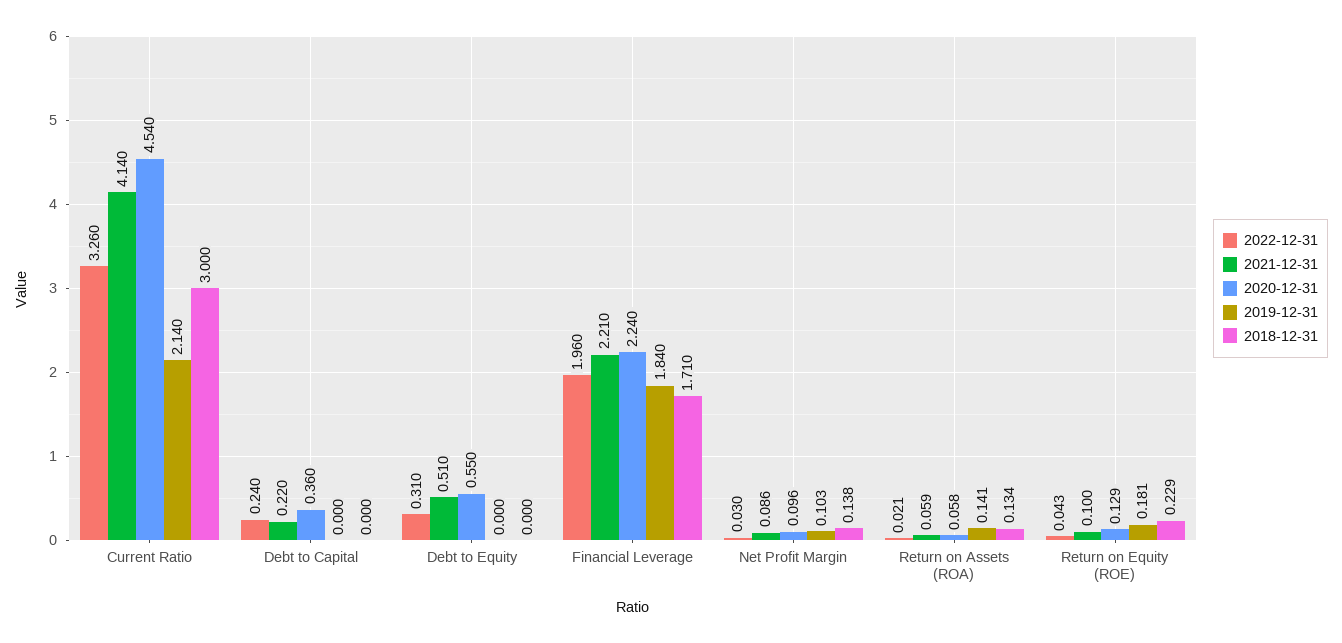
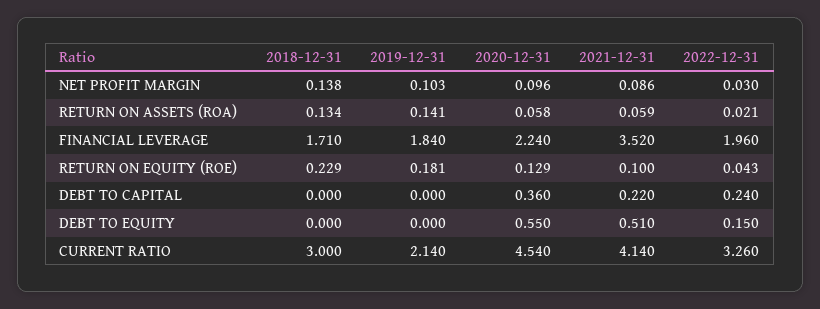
  {
    "2022-12-31": {
      "Current Ratio": 3.26,
      "Debt to Capital": 0.24,
-     "Debt to Equity": 0.31,
+     "Debt to Equity": 0.15,
      "Financial Leverage": 1.96,
      "Net Profit Margin": 0.03,
      "Return on Assets (ROA)": 0.021,
      "Return on Equity (ROE)": 0.043
    },
    "2021-12-31": {
      "Current Ratio": 4.14,
      "Debt to Capital": 0.22,
      "Debt to Equity": 0.51,
-     "Financial Leverage": 2.21,
+     "Financial Leverage": 3.52,
      "Net Profit Margin": 0.086,
      "Return on Assets (ROA)": 0.059,
      "Return on Equity (ROE)": 0.1
    },
    "2020-12-31": {
      "Current Ratio": 4.54,
      "Debt to Capital": 0.36,
      "Debt to Equity": 0.55,
      "Financial Leverage": 2.24,
      "Net Profit Margin": 0.096,
      "Return on Assets (ROA)": 0.058,
      "Return on Equity (ROE)": 0.129
    },
    "2019-12-31": {
      "Current Ratio": 2.14,
      "Debt to Capital": 0,
      "Debt to Equity": 0,
      "Financial Leverage": 1.84,
      "Net Profit Margin": 0.103,
      "Return on Assets (ROA)": 0.141,
      "Return on Equity (ROE)": 0.181
    },
    "2018-12-31": {
      "Current Ratio": 3,
      "Debt to Capital": 0,
      "Debt to Equity": 0,
      "Financial Leverage": 1.71,
      "Net Profit Margin": 0.138,
      "Return on Assets (ROA)": 0.134,
      "Return on Equity (ROE)": 0.229
    }
  }

